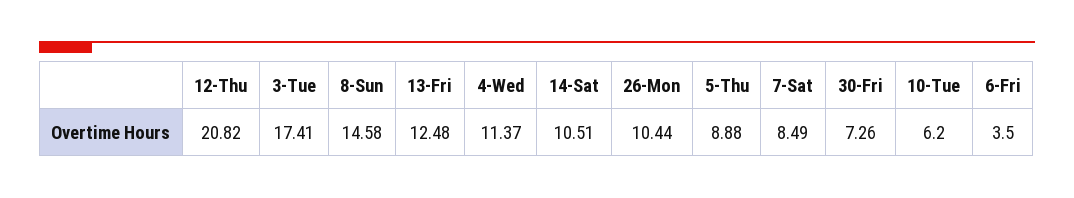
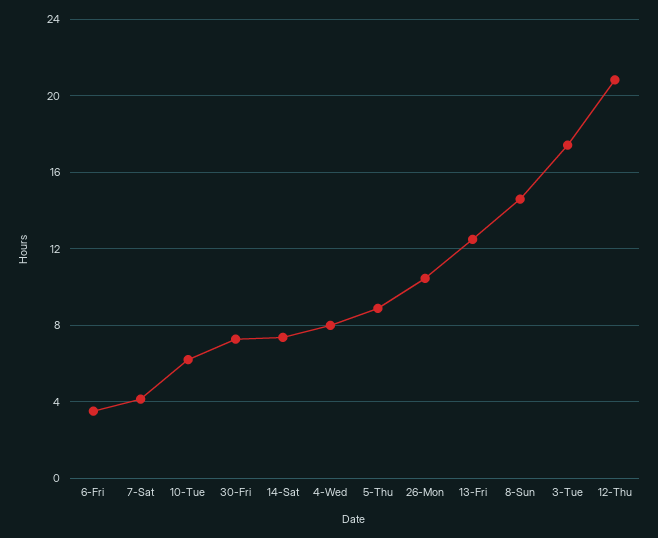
  {
    "12-Thu": 20.82,
    "3-Tue": 17.41,
    "8-Sun": 14.58,
    "13-Fri": 12.48,
-   "4-Wed": 11.37,
+   "4-Wed": 8,
-   "14-Sat": 10.51,
+   "14-Sat": 7.5,
    "26-Mon": 10.44,
    "5-Thu": 8.88,
-   "7-Sat": 8.49,
+   "7-Sat": 4,
    "30-Fri": 7.26,
    "10-Tue": 6.2,
    "6-Fri": 3.5
  }

